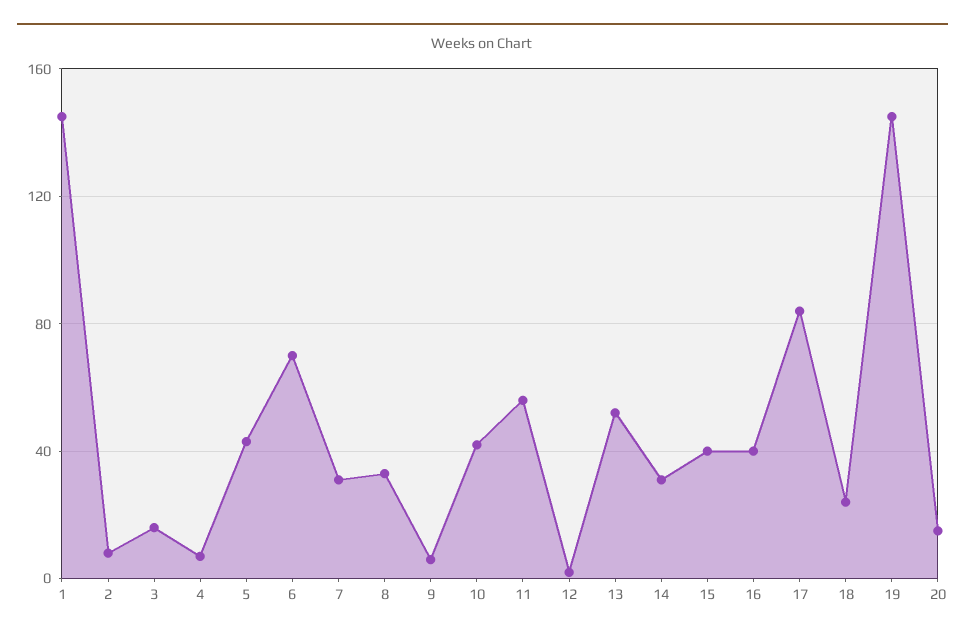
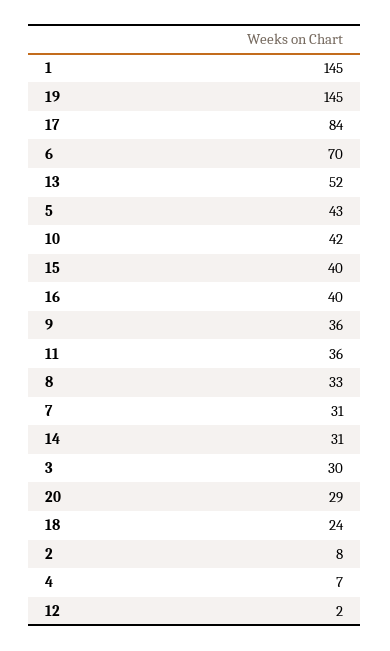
  {
    "1": 145,
    "2": 8,
-   "3": 15,
+   "3": 30,
    "4": 7,
    "5": 43,
    "6": 70,
    "7": 31,
    "8": 33,
-   "9": 5,
+   "9": 36,
    "10": 42,
-   "11": 55,
+   "11": 36,
    "12": 2,
    "13": 52,
    "14": 31,
    "15": 40,
    "16": 40,
    "17": 84,
    "18": 24,
    "19": 145,
-   "20": 15
+   "20": 29
  }

